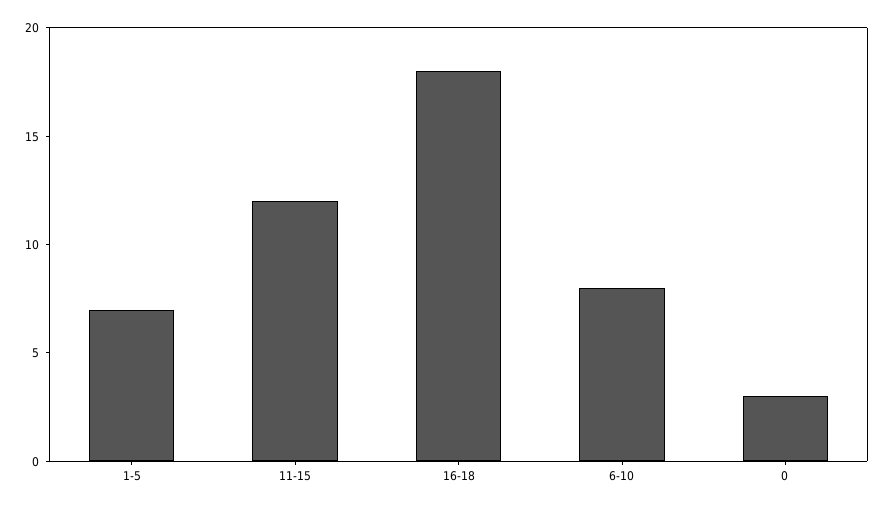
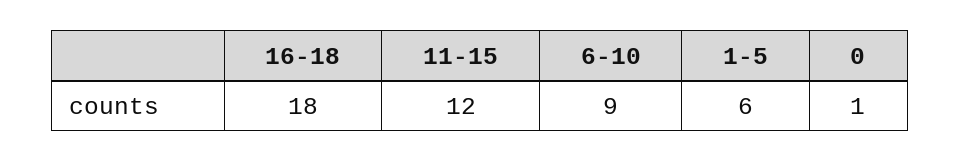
  {
-   "1-5": 7,
+   "1-5": 6,
    "11-15": 12,
    "16-18": 18,
-   "6-10": 8,
+   "6-10": 9,
-   "0": 3
+   "0": 1
  }

